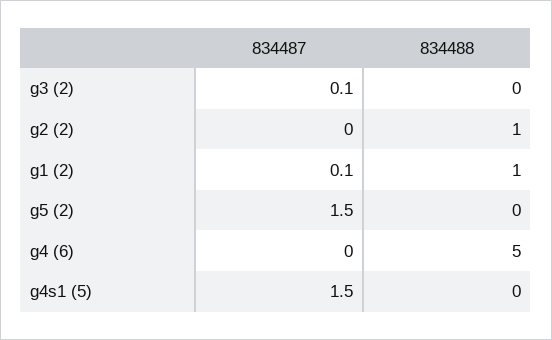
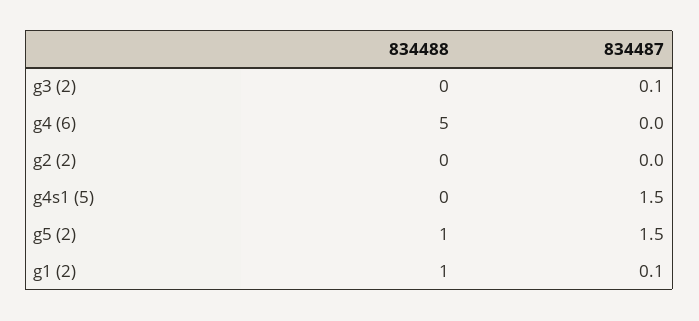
  {
    "834487": {
      "g3 (2)": 0.1,
      "g2 (2)": 0,
      "g1 (2)": 0.1,
      "g5 (2)": 1.5,
      "g4 (6)": 0,
      "g4s1 (5)": 1.5
    },
    "834488": {
      "g3 (2)": 0,
-     "g2 (2)": 1,
+     "g2 (2)": 0,
      "g1 (2)": 1,
-     "g5 (2)": 0,
+     "g5 (2)": 1,
      "g4 (6)": 5,
      "g4s1 (5)": 0
    }
  }

